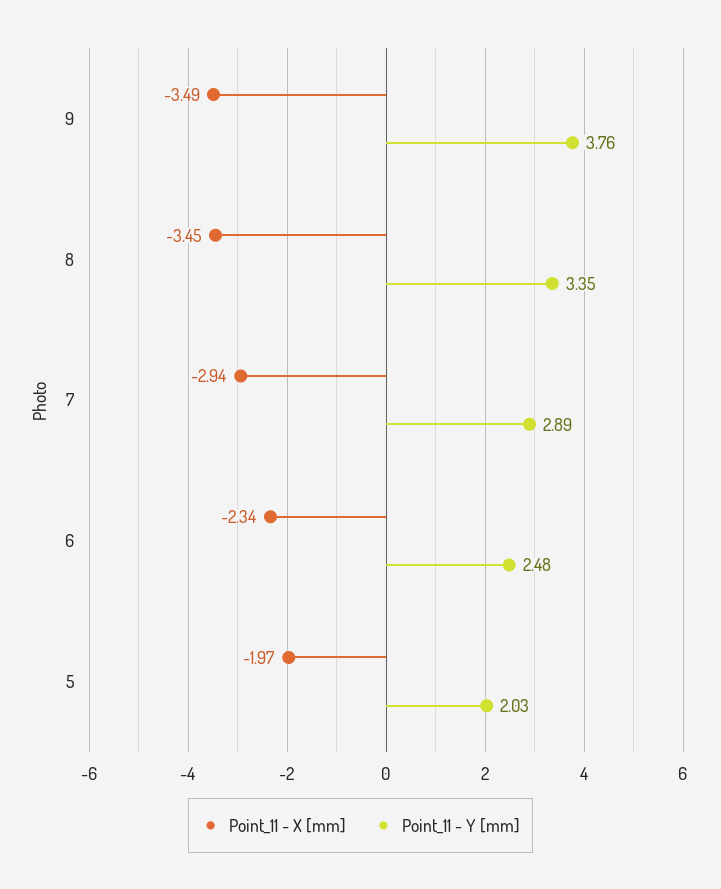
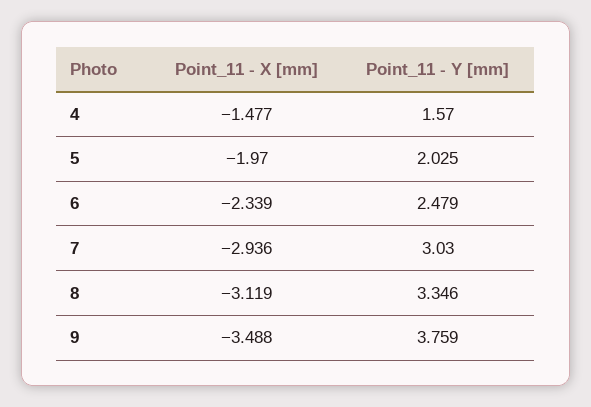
  {
    "Point_11 - X [mm]": {
      "9": -3.488,
-     "8": -3.45,
+     "8": -3.119,
      "7": -2.936,
      "6": -2.339,
-     "5": -1.97
+     "5": -1.97,
+     "4": -1.477
    },
    "Point_11 - Y [mm]": {
      "9": 3.759,
      "8": 3.346,
-     "7": 2.89,
+     "7": 3.03,
      "6": 2.479,
-     "5": 2.025
+     "5": 2.025,
+     "4": 1.57
    }
  }

